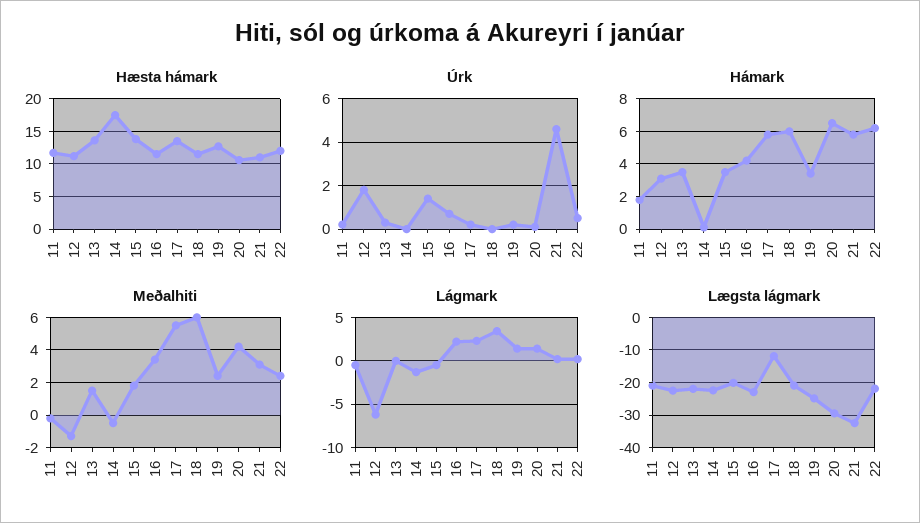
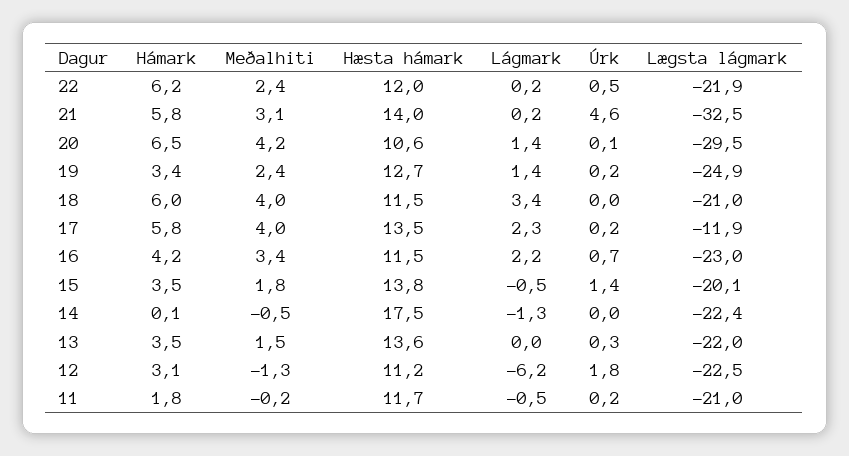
  {
    "Hæsta hámark": {
      "11": 11.7,
      "12": 11.2,
      "13": 13.6,
      "14": 17.5,
      "15": 13.8,
      "16": 11.5,
      "17": 13.5,
      "18": 11.5,
      "19": 12.7,
      "20": 10.6,
-     "21": 11,
+     "21": 14,
      "22": 12
    },
    "Úrk": {
      "11": 0.2,
      "12": 1.8,
      "13": 0.3,
      "14": 0,
      "15": 1.4,
      "16": 0.7,
      "17": 0.2,
      "18": 0,
      "19": 0.2,
      "20": 0.1,
      "21": 4.6,
      "22": 0.5
    },
    "Hámark": {
      "11": 1.8,
      "12": 3.1,
      "13": 3.5,
      "14": 0.1,
      "15": 3.5,
      "16": 4.2,
      "17": 5.8,
      "18": 6,
      "19": 3.4,
      "20": 6.5,
      "21": 5.8,
      "22": 6.2
    },
    "Meðalhiti": {
      "11": -0.2,
      "12": -1.3,
      "13": 1.5,
      "14": -0.5,
      "15": 1.8,
      "16": 3.4,
-     "17": 5.5,
+     "17": 4,
-     "18": 6,
+     "18": 4,
      "19": 2.4,
      "20": 4.2,
      "21": 3.1,
      "22": 2.4
    },
    "Lágmark": {
      "11": -0.5,
      "12": -6.2,
      "13": 0,
      "14": -1.3,
      "15": -0.5,
      "16": 2.2,
      "17": 2.3,
      "18": 3.4,
      "19": 1.4,
      "20": 1.4,
      "21": 0.2,
      "22": 0.2
    },
    "Lægsta lágmark": {
      "11": -21,
      "12": -22.5,
      "13": -22,
      "14": -22.4,
      "15": -20.1,
      "16": -23,
      "17": -11.9,
      "18": -21,
      "19": -24.9,
      "20": -29.5,
      "21": -32.5,
      "22": -21.9
    }
  }

